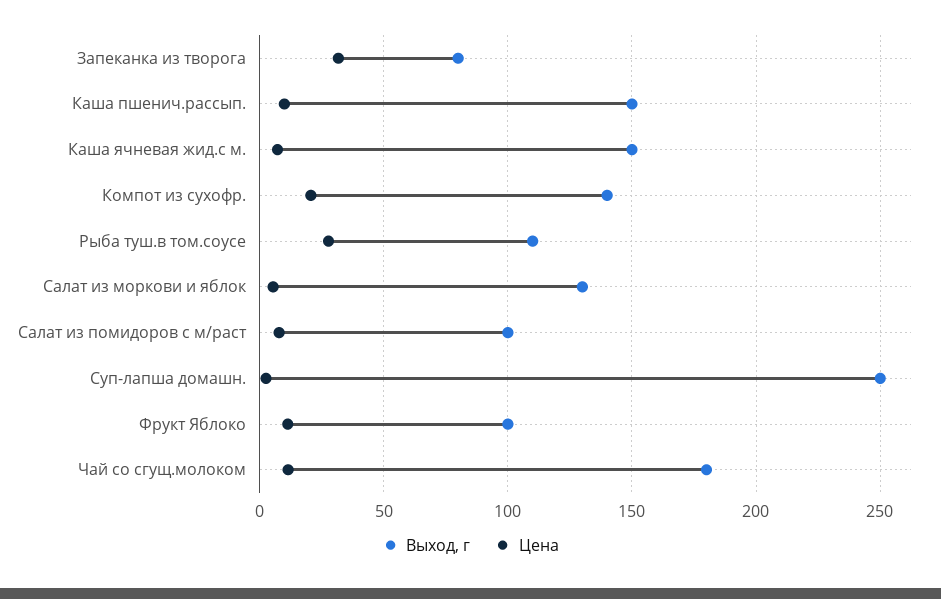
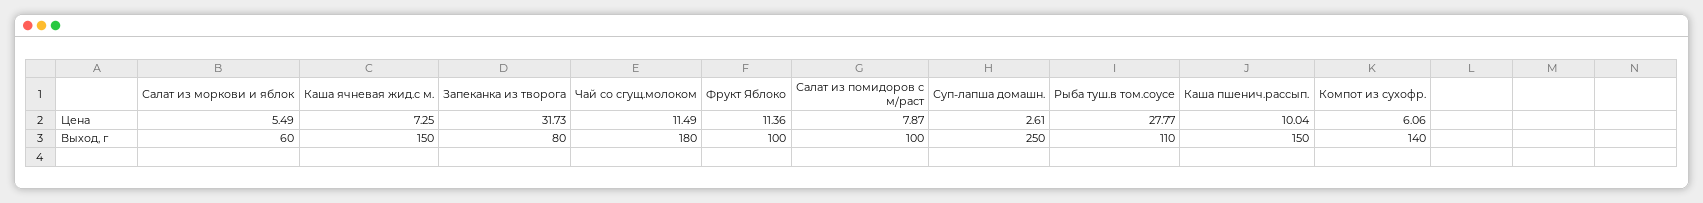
  {
    "Выход, г": {
      "Запеканка из творога": 80,
      "Каша пшенич.рассып.": 150,
      "Каша ячневая жид.с м.": 150,
      "Компот из сухофр.": 140,
      "Рыба туш.в том.соусе": 110,
-     "Салат из моркови и яблок": 130,
+     "Салат из моркови и яблок": 60,
      "Салат из помидоров с м/раст": 100,
      "Суп-лапша домашн.": 250,
      "Фрукт Яблоко": 100,
      "Чай со сгущ.молоком": 180
    },
    "Цена": {
      "Запеканка из творога": 31.73,
      "Каша пшенич.рассып.": 10.04,
      "Каша ячневая жид.с м.": 7.25,
-     "Компот из сухофр.": 20,
+     "Компот из сухофр.": 6.06,
      "Рыба туш.в том.соусе": 27.77,
      "Салат из моркови и яблок": 5.49,
      "Салат из помидоров с м/раст": 7.87,
      "Суп-лапша домашн.": 2.61,
      "Фрукт Яблоко": 11.36,
      "Чай со сгущ.молоком": 11.49
    }
  }

